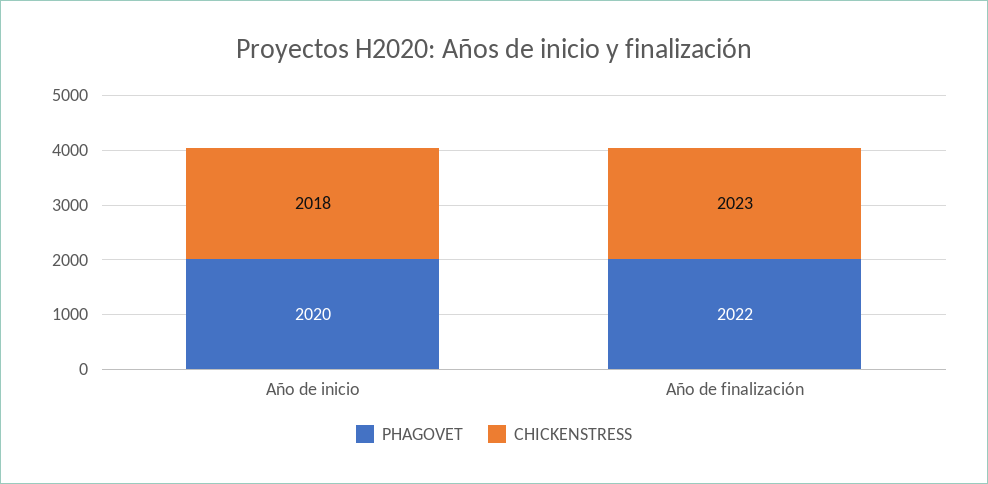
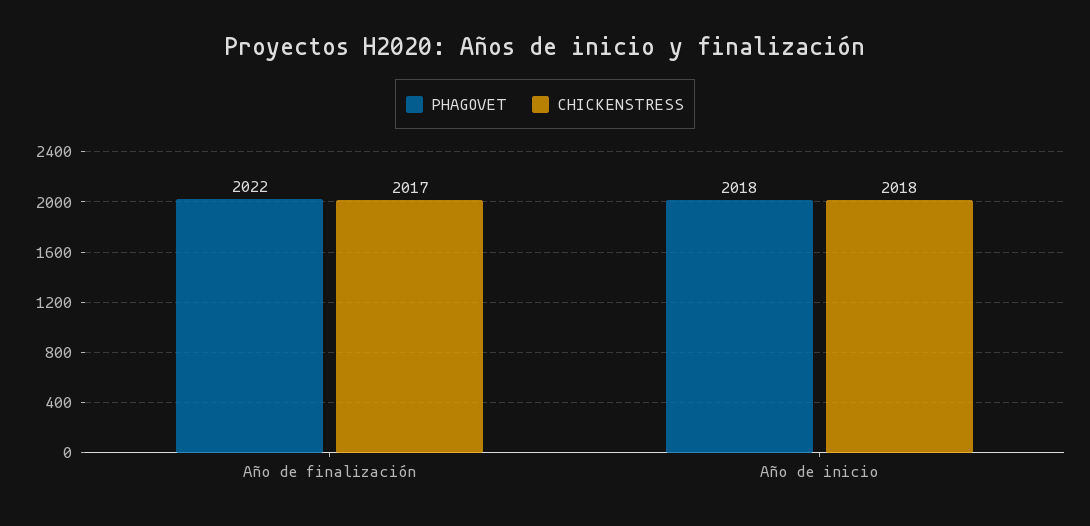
  {
    "PHAGOVET": {
-     "Año de inicio": 2020,
+     "Año de inicio": 2018,
      "Año de finalización": 2022
    },
    "CHICKENSTRESS": {
      "Año de inicio": 2018,
-     "Año de finalización": 2023
+     "Año de finalización": 2017
    }
  }

